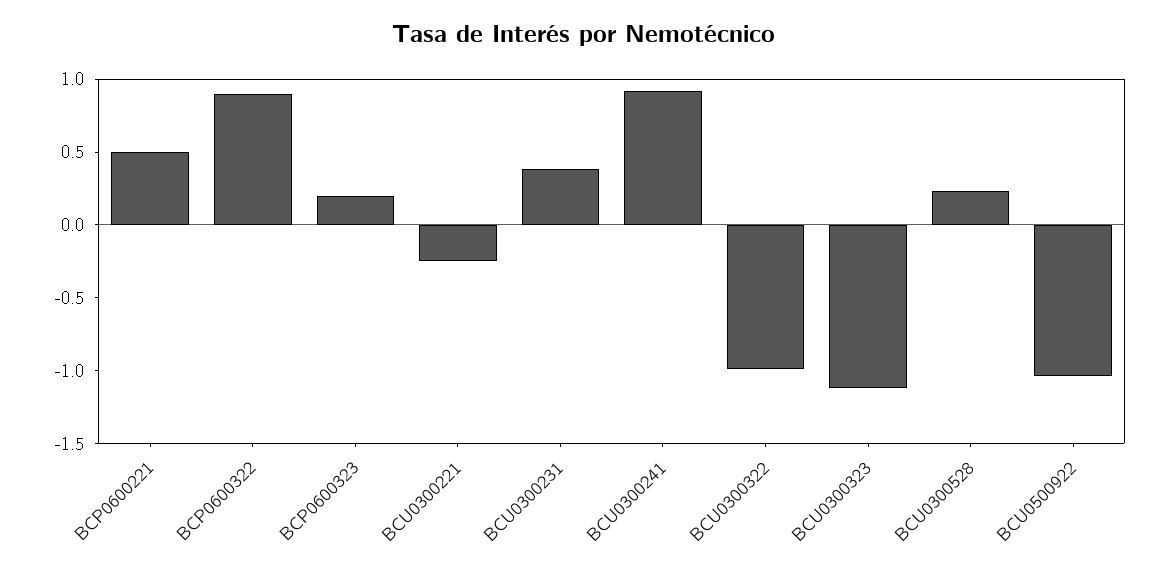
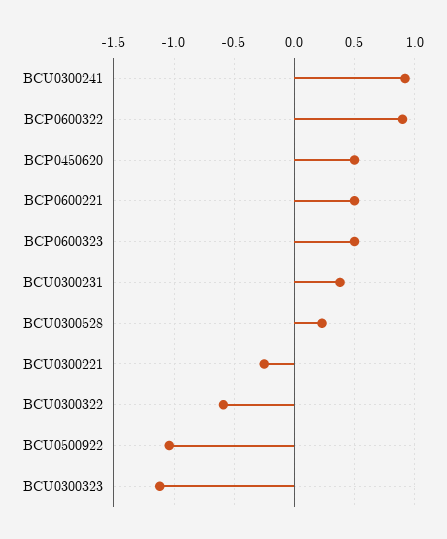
  {
    "BCP0600221": 0.5,
    "BCP0600322": 0.9,
-   "BCP0600323": 0.2,
+   "BCP0600323": 0.5,
    "BCU0300221": -0.25,
    "BCU0300231": 0.4,
    "BCU0300241": 0.9,
-   "BCU0300322": -1,
+   "BCU0300322": -0.6,
    "BCU0300323": -1.1,
    "BCU0300528": 0.25,
-   "BCU0500922": -1.05
+   "BCU0500922": -1.05,
+   "BCP0450620": 0.5
  }

